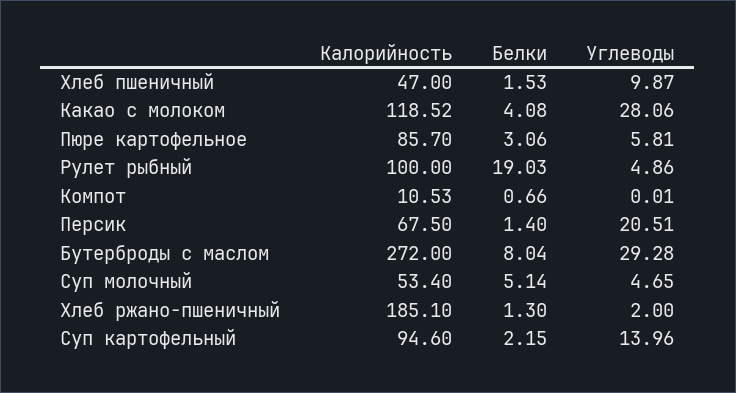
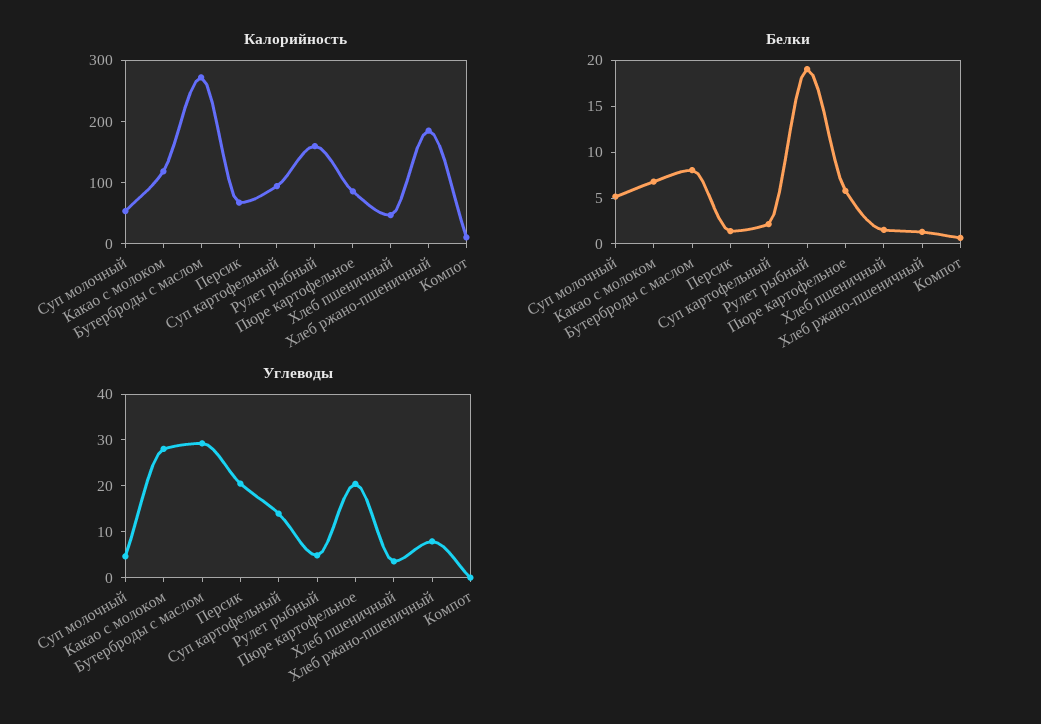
  {
    "Калорийность": {
      "Хлеб пшеничный": 47,
      "Какао с молоком": 118.52,
      "Пюре картофельное": 85.7,
-     "Рулет рыбный": 100,
+     "Рулет рыбный": 160,
      "Компот": 10.53,
      "Персик": 67.5,
      "Бутерброды с маслом": 272,
      "Суп молочный": 53.4,
      "Хлеб ржано-пшеничный": 185.1,
      "Суп картофельный": 94.6
    },
    "Белки": {
      "Хлеб пшеничный": 1.53,
-     "Какао с молоком": 4.08,
+     "Какао с молоком": 7,
-     "Пюре картофельное": 3.06,
+     "Пюре картофельное": 6,
      "Рулет рыбный": 19.03,
      "Компот": 0.66,
      "Персик": 1.4,
      "Бутерброды с маслом": 8.04,
      "Суп молочный": 5.14,
      "Хлеб ржано-пшеничный": 1.3,
      "Суп картофельный": 2.15
    },
    "Углеводы": {
-     "Хлеб пшеничный": 9.87,
+     "Хлеб пшеничный": 4,
      "Какао с молоком": 28.06,
-     "Пюре картофельное": 5.81,
+     "Пюре картофельное": 20,
      "Рулет рыбный": 4.86,
      "Компот": 0.01,
      "Персик": 20.51,
      "Бутерброды с маслом": 29.28,
      "Суп молочный": 4.65,
-     "Хлеб ржано-пшеничный": 2,
+     "Хлеб ржано-пшеничный": 8,
      "Суп картофельный": 13.96
    }
  }

